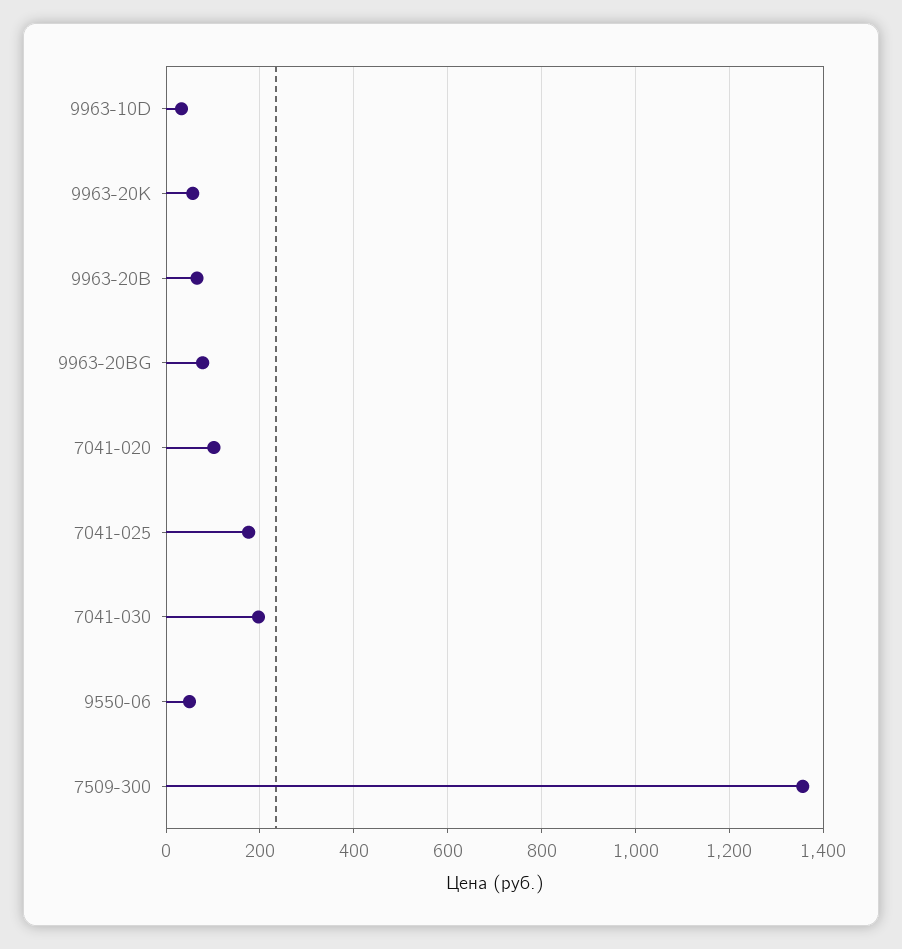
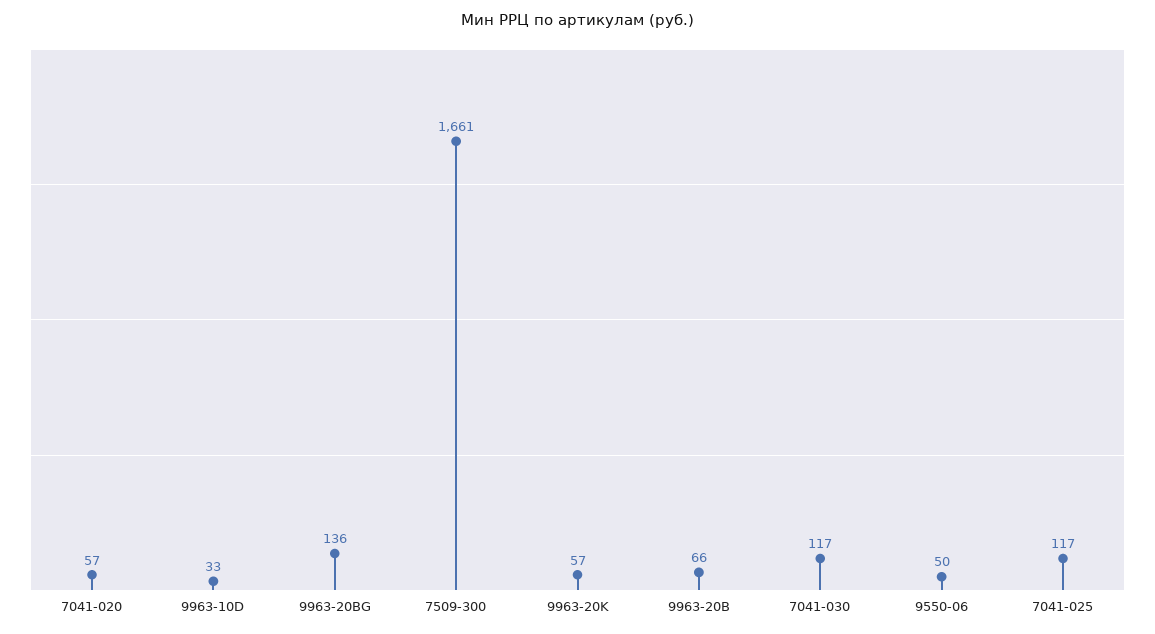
  {
    "9963-10D": 33,
    "9963-20K": 57,
    "9963-20B": 66,
-   "9963-20BG": 80,
+   "9963-20BG": 136,
-   "7041-020": 100,
+   "7041-020": 57,
-   "7041-025": 180,
+   "7041-025": 117,
-   "7041-030": 200,
+   "7041-030": 117,
    "9550-06": 50,
-   "7509-300": 1360
+   "7509-300": 1661
  }

